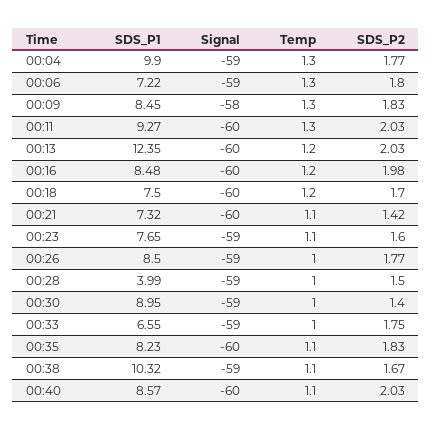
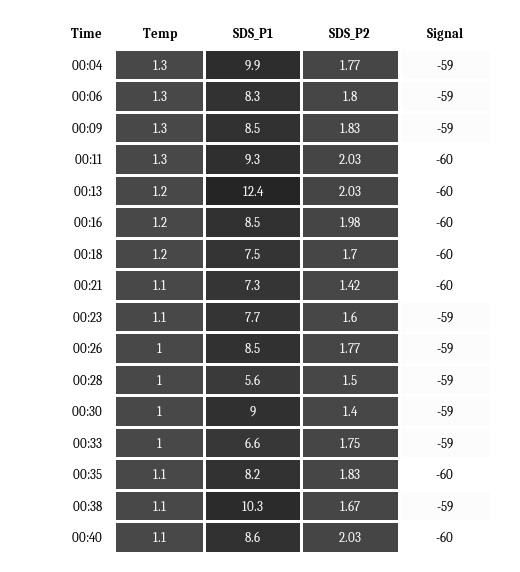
  {
    "SDS_P1": {
      "00:04": 9.9,
-     "00:06": 7.22,
+     "00:06": 8.3,
      "00:09": 8.45,
      "00:11": 9.27,
      "00:13": 12.35,
      "00:16": 8.48,
      "00:18": 7.5,
      "00:21": 7.32,
      "00:23": 7.65,
      "00:26": 8.5,
-     "00:28": 3.99,
+     "00:28": 5.6,
      "00:30": 8.95,
      "00:33": 6.55,
      "00:35": 8.23,
      "00:38": 10.32,
      "00:40": 8.57
    },
    "Signal": {
      "00:04": -59,
      "00:06": -59,
-     "00:09": -58,
+     "00:09": -59,
      "00:11": -60,
      "00:13": -60,
      "00:16": -60,
      "00:18": -60,
      "00:21": -60,
      "00:23": -59,
      "00:26": -59,
      "00:28": -59,
      "00:30": -59,
      "00:33": -59,
      "00:35": -60,
      "00:38": -59,
      "00:40": -60
    },
    "Temp": {
      "00:04": 1.3,
      "00:06": 1.3,
      "00:09": 1.3,
      "00:11": 1.3,
      "00:13": 1.2,
      "00:16": 1.2,
      "00:18": 1.2,
      "00:21": 1.1,
      "00:23": 1.1,
      "00:26": 1,
      "00:28": 1,
      "00:30": 1,
      "00:33": 1,
      "00:35": 1.1,
      "00:38": 1.1,
      "00:40": 1.1
    },
    "SDS_P2": {
      "00:04": 1.77,
      "00:06": 1.8,
      "00:09": 1.83,
      "00:11": 2.03,
      "00:13": 2.03,
      "00:16": 1.98,
      "00:18": 1.7,
      "00:21": 1.42,
      "00:23": 1.6,
      "00:26": 1.77,
      "00:28": 1.5,
      "00:30": 1.4,
      "00:33": 1.75,
      "00:35": 1.83,
      "00:38": 1.67,
      "00:40": 2.03
    }
  }

